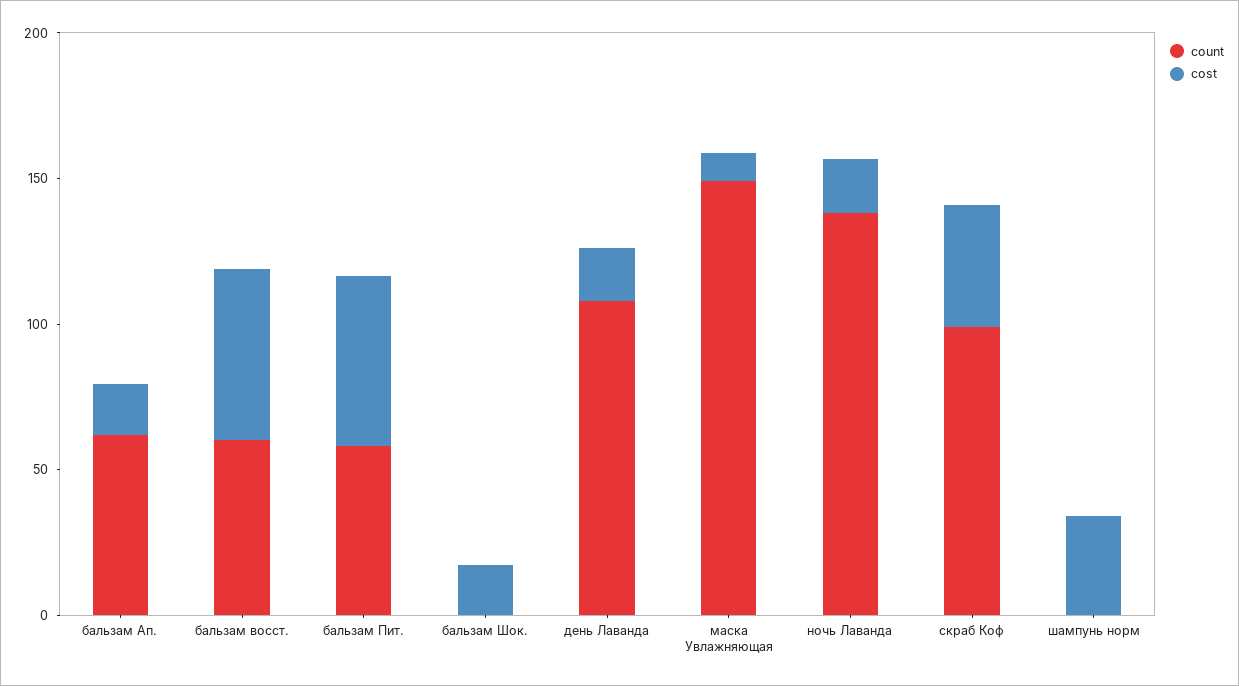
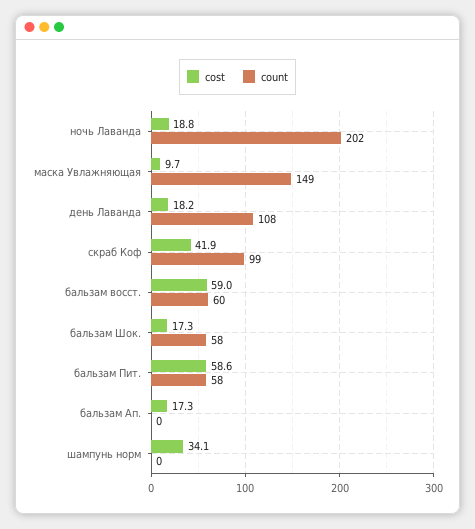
  {
    "count": {
-     "бальзам Ап.": 60,
+     "бальзам Ап.": 0,
      "бальзам восст.": 60,
      "бальзам Пит.": 58,
-     "бальзам Шок.": 0,
+     "бальзам Шок.": 58,
      "день Лаванда": 108,
      "маска Увлажняющая": 149,
-     "ночь Лаванда": 140,
+     "ночь Лаванда": 202,
      "скраб Коф": 99,
      "шампунь норм": 0
    },
    "cost": {
      "бальзам Ап.": 17.3,
      "бальзам восст.": 59,
      "бальзам Пит.": 58.6,
      "бальзам Шок.": 17.3,
      "день Лаванда": 18.2,
      "маска Увлажняющая": 9.7,
      "ночь Лаванда": 18.8,
      "скраб Коф": 41.9,
      "шампунь норм": 34.1
    }
  }

